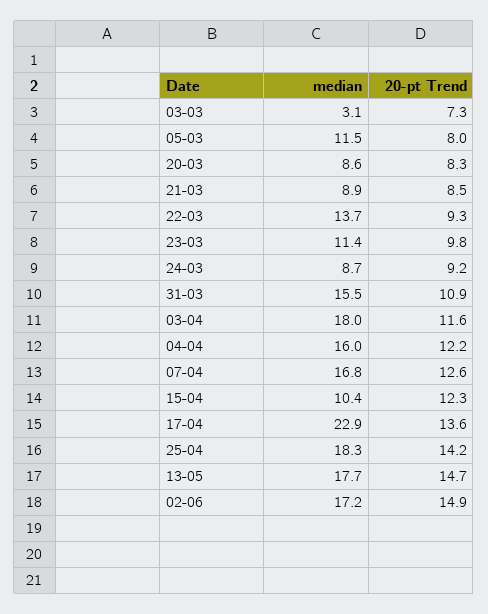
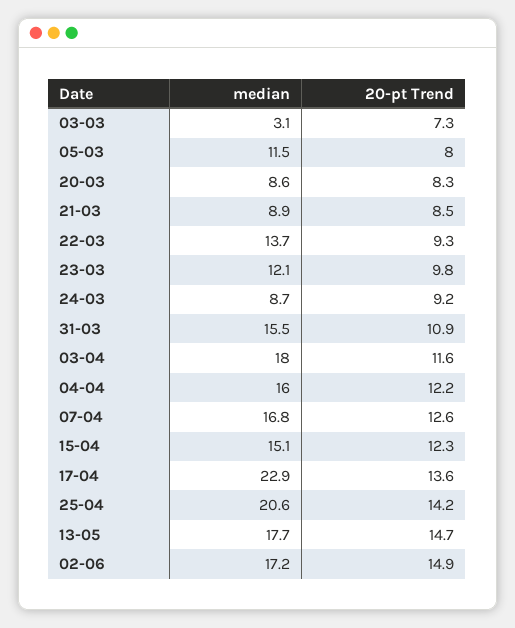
  {
    "median": {
      "03-03": 3.1,
      "05-03": 11.5,
      "20-03": 8.6,
      "21-03": 8.9,
      "22-03": 13.7,
-     "23-03": 11.4,
+     "23-03": 12.1,
      "24-03": 8.7,
      "31-03": 15.5,
      "03-04": 18,
      "04-04": 16,
      "07-04": 16.8,
-     "15-04": 10.4,
+     "15-04": 15.1,
      "17-04": 22.9,
-     "25-04": 18.3,
+     "25-04": 20.6,
      "13-05": 17.7,
      "02-06": 17.2
    },
    "20-pt Trend": {
      "03-03": 7.3,
      "05-03": 8,
      "20-03": 8.3,
      "21-03": 8.5,
      "22-03": 9.3,
      "23-03": 9.8,
      "24-03": 9.2,
      "31-03": 10.9,
      "03-04": 11.6,
      "04-04": 12.2,
      "07-04": 12.6,
      "15-04": 12.3,
      "17-04": 13.6,
      "25-04": 14.2,
      "13-05": 14.7,
      "02-06": 14.9
    }
  }

